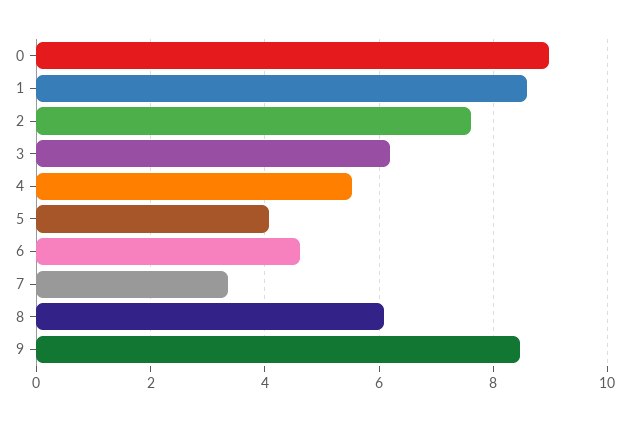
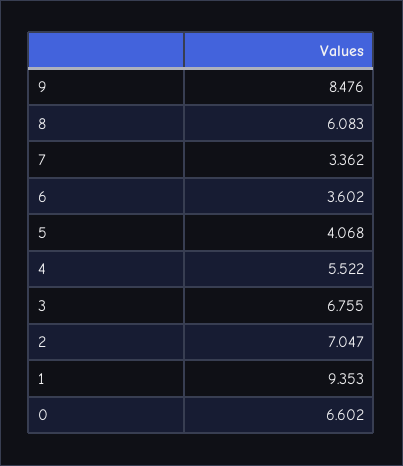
  {
-   "0": 9,
+   "0": 6.602,
-   "1": 8.6,
+   "1": 9.353,
-   "2": 7.6,
+   "2": 7.047,
-   "3": 6.2,
+   "3": 6.755,
    "4": 5.522,
    "5": 4.068,
-   "6": 4.6,
+   "6": 3.602,
    "7": 3.362,
    "8": 6.083,
    "9": 8.476
  }

